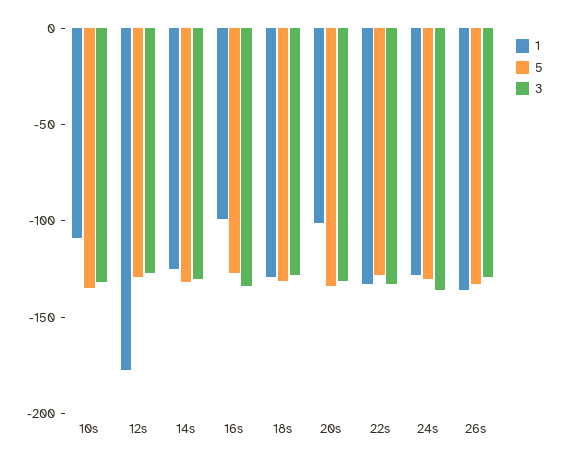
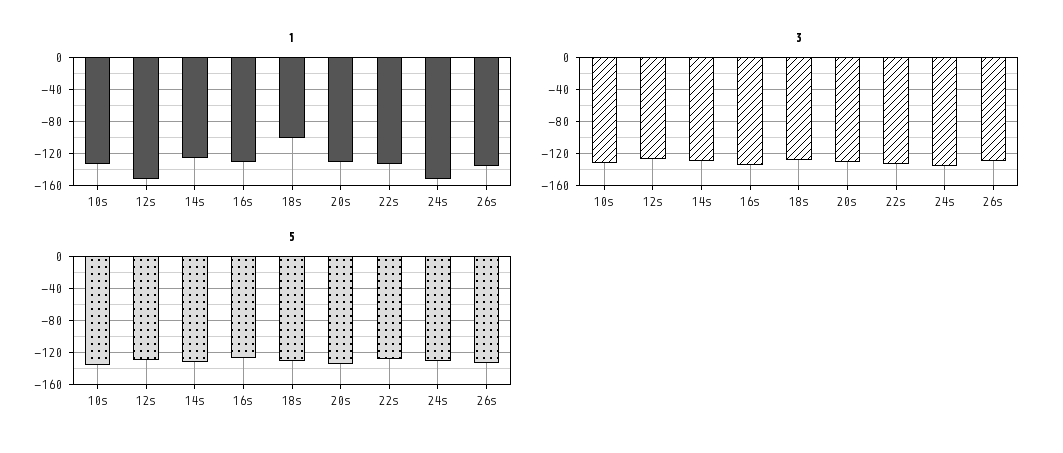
  {
    "1": {
-     "10s": -110,
+     "10s": -130,
-     "12s": -180,
+     "12s": -150,
      "14s": -130,
-     "16s": -100,
+     "16s": -130,
-     "18s": -130,
+     "18s": -100,
-     "20s": -100,
+     "20s": -130,
      "22s": -130,
-     "24s": -130,
+     "24s": -150,
      "26s": -140
    },
    "5": {
      "10s": -140,
      "12s": -130,
      "14s": -130,
      "16s": -130,
      "18s": -130,
      "20s": -130,
      "22s": -130,
      "24s": -130,
      "26s": -130
    },
    "3": {
      "10s": -130,
      "12s": -130,
      "14s": -130,
      "16s": -130,
      "18s": -130,
      "20s": -130,
      "22s": -130,
      "24s": -140,
      "26s": -130
    }
  }

